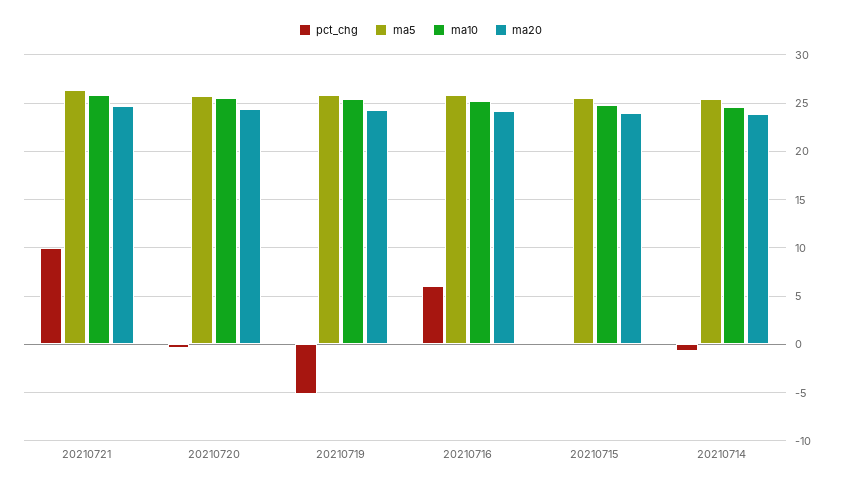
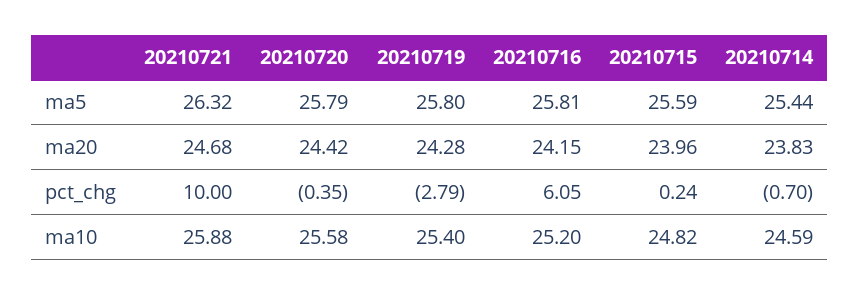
  {
    "pct_chg": {
      "20210721": 10,
      "20210720": -0.35,
-     "20210719": -5,
+     "20210719": -2.79,
      "20210716": 6.05,
      "20210715": 0.24,
      "20210714": -0.7
    },
    "ma5": {
      "20210721": 26.32,
      "20210720": 25.79,
      "20210719": 25.8,
      "20210716": 25.81,
      "20210715": 25.59,
      "20210714": 25.44
    },
    "ma10": {
      "20210721": 25.88,
      "20210720": 25.58,
      "20210719": 25.4,
      "20210716": 25.2,
      "20210715": 24.82,
      "20210714": 24.59
    },
    "ma20": {
      "20210721": 24.68,
      "20210720": 24.42,
      "20210719": 24.28,
      "20210716": 24.15,
      "20210715": 23.96,
      "20210714": 23.83
    }
  }

